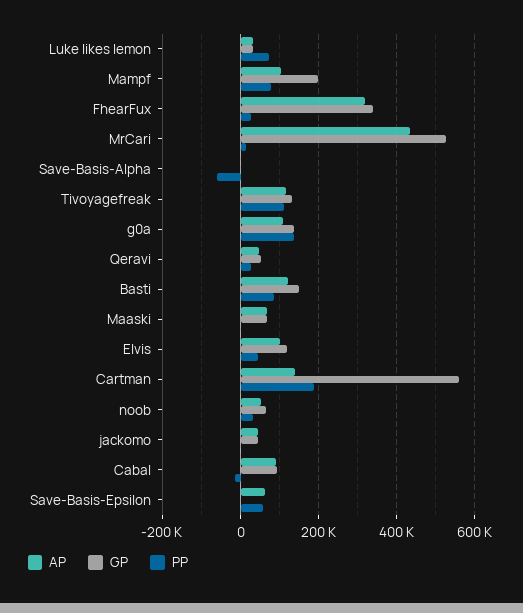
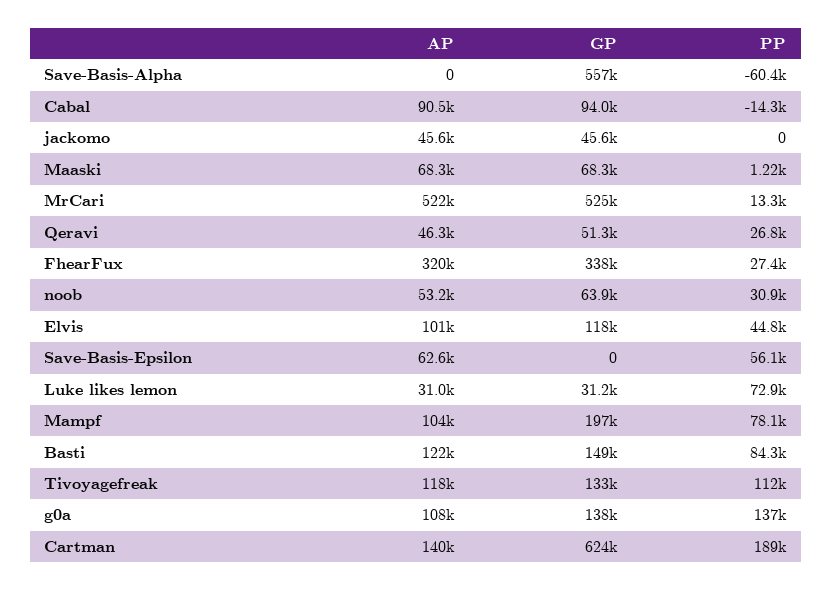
  {
    "AP": {
      "Luke likes lemon": 31000,
      "Mampf": 104000,
      "FhearFux": 320000,
-     "MrCari": 440000,
+     "MrCari": 522000,
      "Save-Basis-Alpha": 0,
      "Tivoyagefreak": 118000,
      "g0a": 108000,
      "Qeravi": 46300,
      "Basti": 122000,
      "Maaski": 68300,
      "Elvis": 101000,
      "Cartman": 140000,
      "noob": 53200,
      "jackomo": 45600,
      "Cabal": 90500,
      "Save-Basis-Epsilon": 62600
    },
    "GP": {
      "Luke likes lemon": 31200,
      "Mampf": 197000,
      "FhearFux": 338000,
      "MrCari": 525000,
-     "Save-Basis-Alpha": 0,
+     "Save-Basis-Alpha": 557000,
      "Tivoyagefreak": 133000,
      "g0a": 138000,
      "Qeravi": 51300,
      "Basti": 149000,
      "Maaski": 68300,
      "Elvis": 118000,
-     "Cartman": 560000,
+     "Cartman": 624000,
      "noob": 63900,
      "jackomo": 45600,
      "Cabal": 94000,
      "Save-Basis-Epsilon": 0
    },
    "PP": {
      "Luke likes lemon": 72900,
      "Mampf": 78100,
      "FhearFux": 27400,
      "MrCari": 13300,
      "Save-Basis-Alpha": -60400,
      "Tivoyagefreak": 112000,
      "g0a": 137000,
      "Qeravi": 26800,
      "Basti": 84300,
      "Maaski": 1220,
      "Elvis": 44800,
      "Cartman": 189000,
      "noob": 30900,
      "jackomo": 0,
      "Cabal": -14300,
      "Save-Basis-Epsilon": 56100
    }
  }

